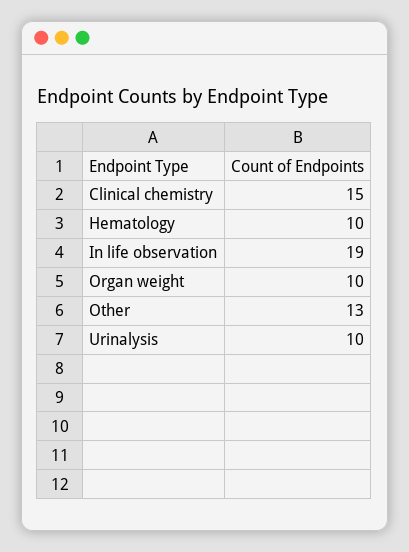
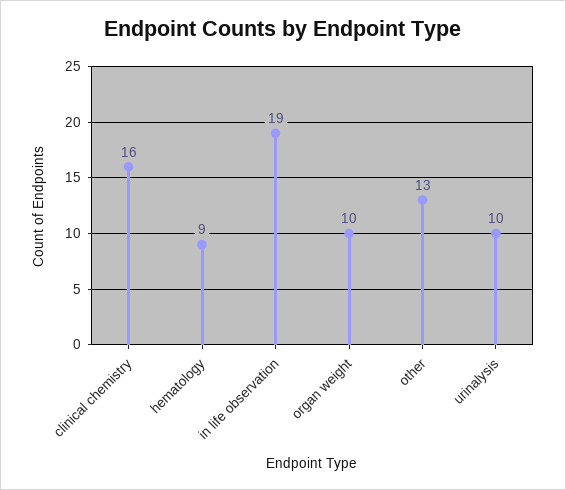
  {
-   "Clinical chemistry": 15,
+   "Clinical chemistry": 16,
-   "Hematology": 10,
+   "Hematology": 9,
    "In life observation": 19,
    "Organ weight": 10,
    "Other": 13,
    "Urinalysis": 10
  }

